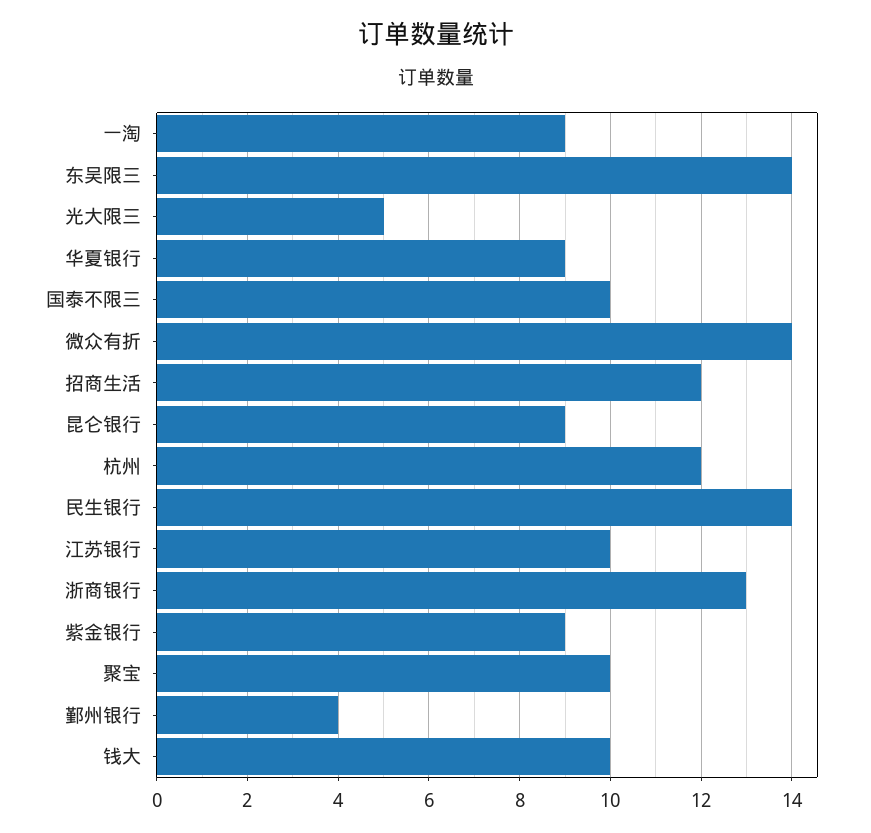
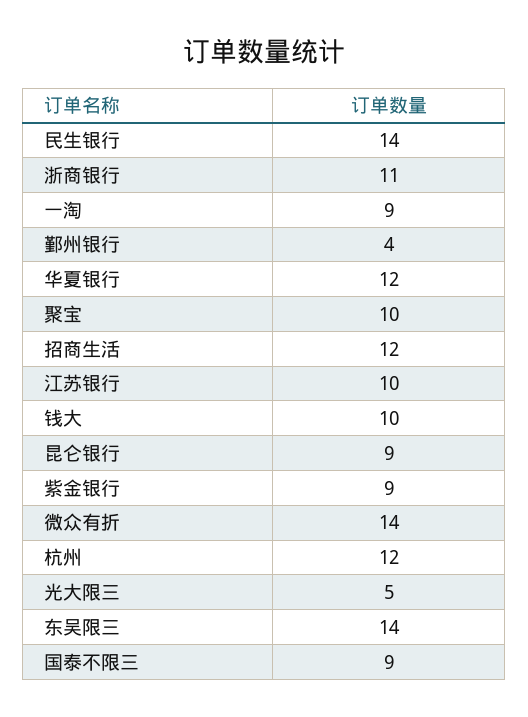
  {
    "一淘": 9,
    "东吴限三": 14,
    "光大限三": 5,
-   "华夏银行": 9,
+   "华夏银行": 12,
-   "国泰不限三": 10,
+   "国泰不限三": 9,
    "微众有折": 14,
    "招商生活": 12,
    "昆仑银行": 9,
    "杭州": 12,
    "民生银行": 14,
    "江苏银行": 10,
-   "浙商银行": 13,
+   "浙商银行": 11,
    "紫金银行": 9,
    "聚宝": 10,
    "鄞州银行": 4,
    "钱大": 10
  }

